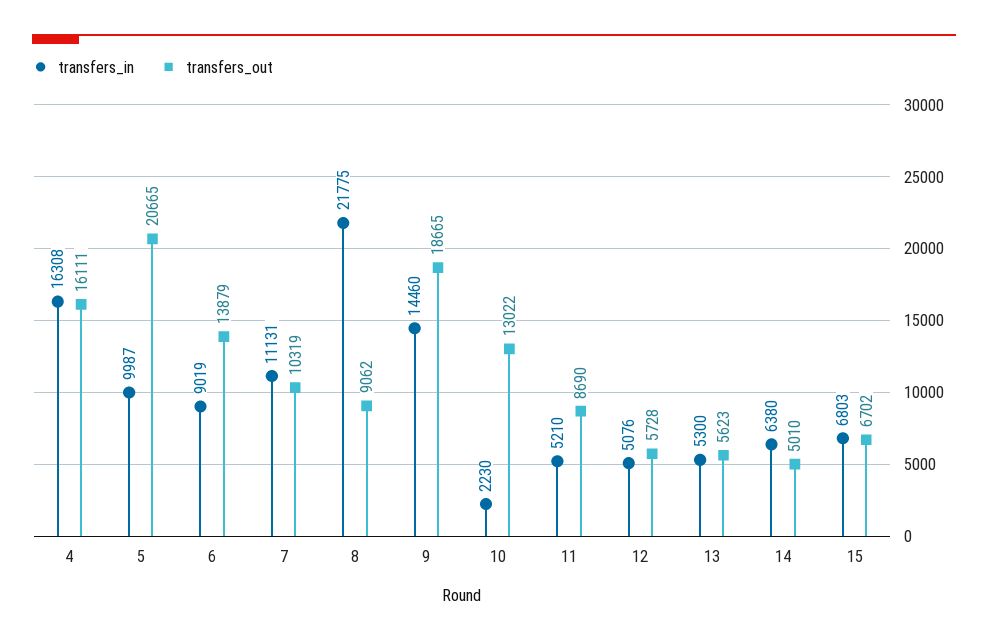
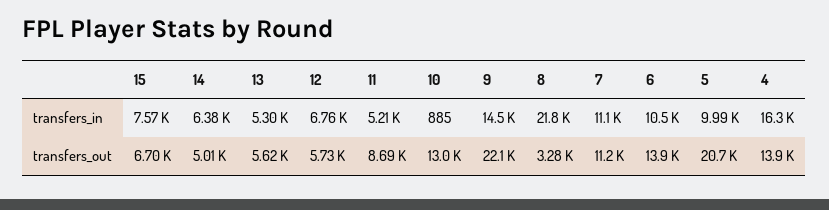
  {
    "transfers_in": {
      "4": 16308,
      "5": 9987,
-     "6": 9019,
+     "6": 10500,
      "7": 11131,
      "8": 21775,
      "9": 14460,
-     "10": 2230,
+     "10": 885,
      "11": 5210,
-     "12": 5076,
+     "12": 6760,
      "13": 5300,
      "14": 6380,
-     "15": 6803
+     "15": 7570
    },
    "transfers_out": {
-     "4": 16111,
+     "4": 13900,
      "5": 20665,
      "6": 13879,
-     "7": 10319,
+     "7": 11200,
-     "8": 9062,
+     "8": 3280,
-     "9": 18665,
+     "9": 22100,
      "10": 13022,
      "11": 8690,
      "12": 5728,
      "13": 5623,
      "14": 5010,
      "15": 6702
    }
  }

